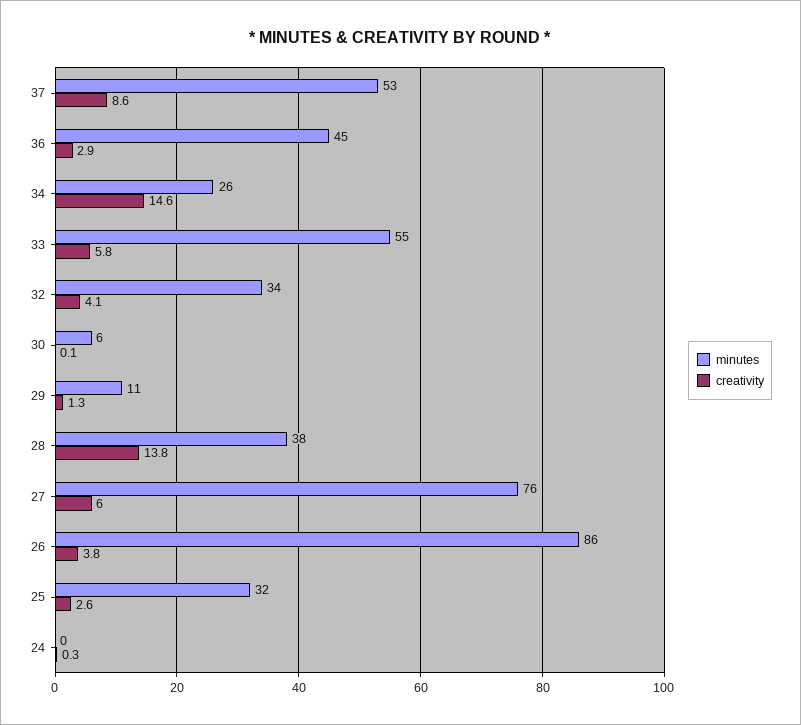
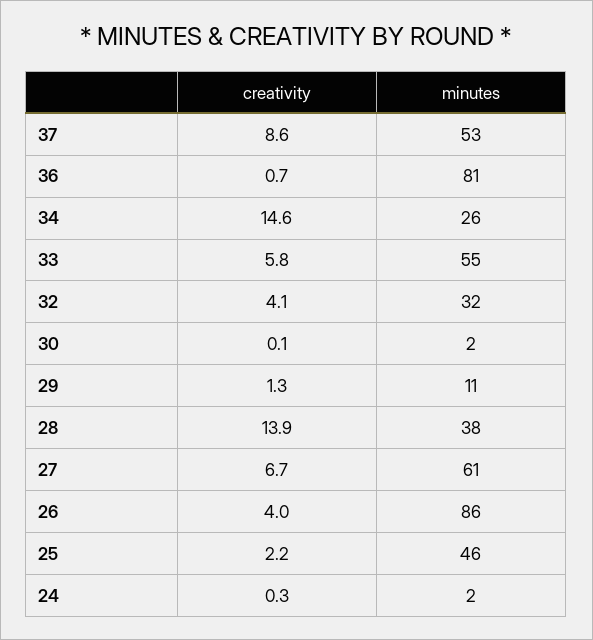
  {
    "minutes": {
      "37": 53,
-     "36": 45,
+     "36": 81,
      "34": 26,
      "33": 55,
-     "32": 34,
+     "32": 32,
-     "30": 6,
+     "30": 2,
      "29": 11,
      "28": 38,
-     "27": 76,
+     "27": 61,
      "26": 86,
-     "25": 32,
+     "25": 46,
-     "24": 0
+     "24": 2
    },
    "creativity": {
      "37": 8.6,
-     "36": 2.9,
+     "36": 0.7,
      "34": 14.6,
      "33": 5.8,
      "32": 4.1,
      "30": 0.1,
      "29": 1.3,
-     "28": 13.8,
+     "28": 13.9,
-     "27": 6,
+     "27": 6.7,
-     "26": 3.8,
+     "26": 4,
-     "25": 2.6,
+     "25": 2.2,
      "24": 0.3
    }
  }

